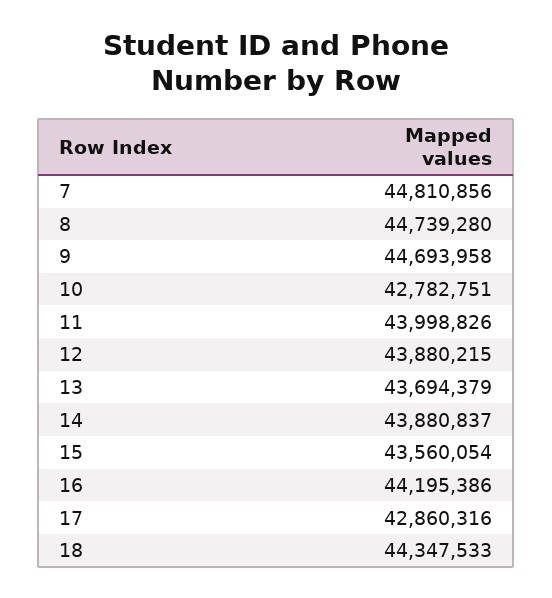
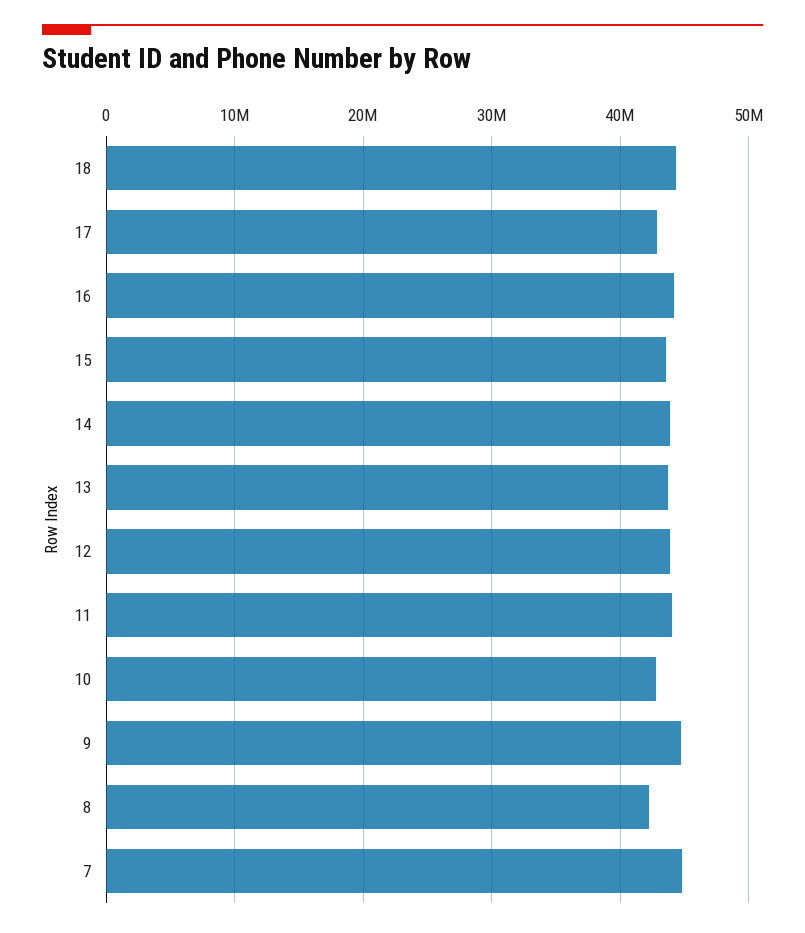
  {
    "7": 44810856,
-   "8": 44739280,
+   "8": 42000000,
    "9": 44693958,
    "10": 42782751,
    "11": 43998826,
    "12": 43880215,
    "13": 43694379,
    "14": 43880837,
    "15": 43560054,
    "16": 44195386,
    "17": 42860316,
    "18": 44347533
  }

